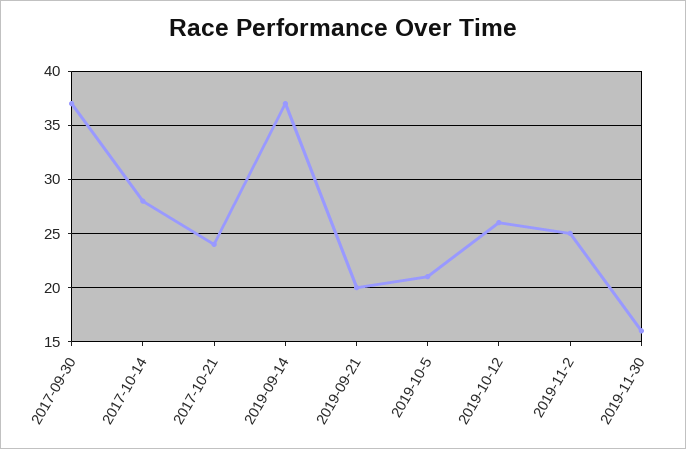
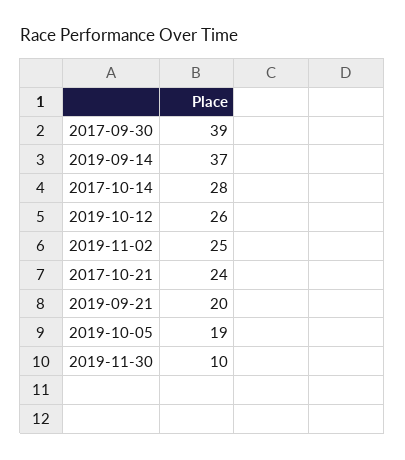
  {
-   "2017-09-30": 37,
+   "2017-09-30": 39,
    "2017-10-14": 28,
    "2017-10-21": 24,
    "2019-09-14": 37,
    "2019-09-21": 20,
-   "2019-10-5": 21,
+   "2019-10-5": 19,
    "2019-10-12": 26,
    "2019-11-2": 25,
-   "2019-11-30": 16
+   "2019-11-30": 10
  }

